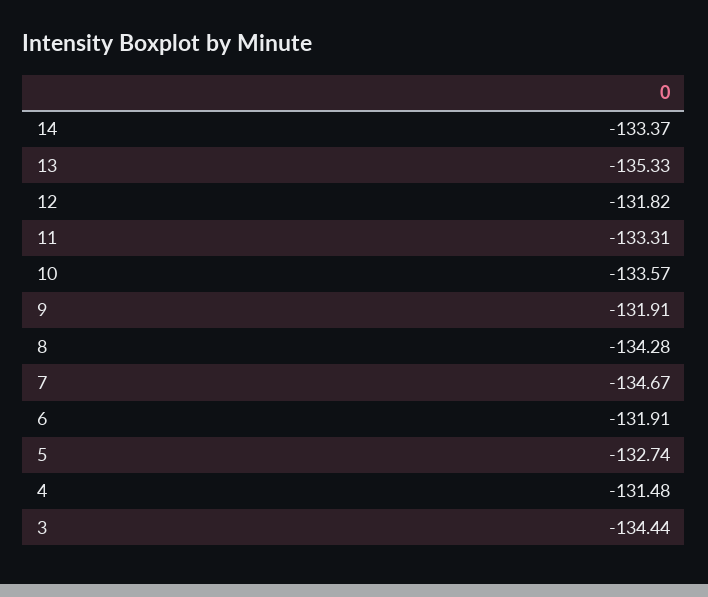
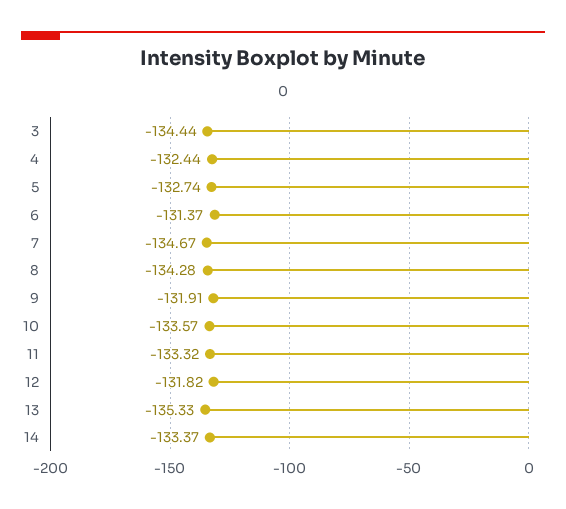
  {
    "14": -133.37,
    "13": -135.33,
    "12": -131.82,
-   "11": -133.31,
+   "11": -133.32,
    "10": -133.57,
    "9": -131.91,
    "8": -134.28,
    "7": -134.67,
-   "6": -131.91,
+   "6": -131.37,
    "5": -132.74,
-   "4": -131.48,
+   "4": -132.44,
    "3": -134.44
  }

